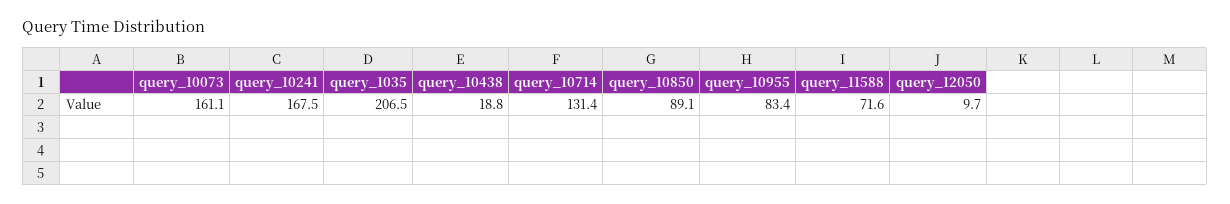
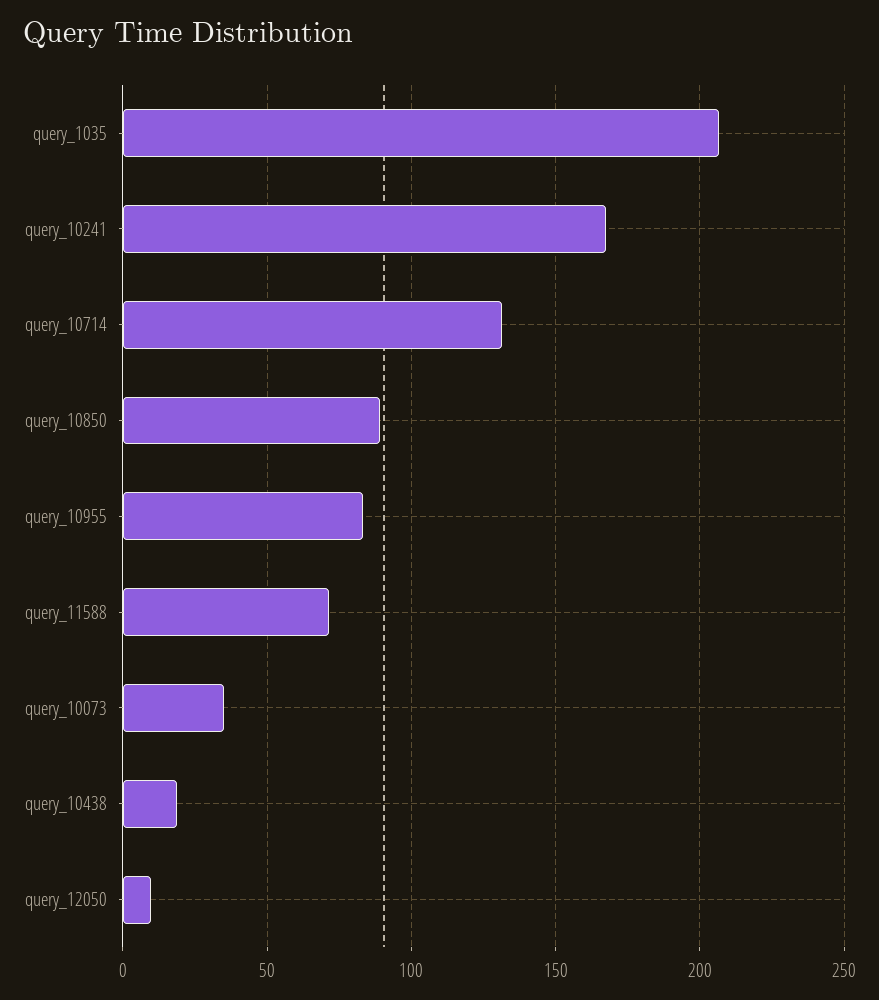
  {
-   "query_10073": 161.1,
+   "query_10073": 35,
    "query_10241": 167.5,
    "query_1035": 206.5,
    "query_10438": 18.8,
    "query_10714": 131.4,
    "query_10850": 89.1,
    "query_10955": 83.4,
    "query_11588": 71.6,
    "query_12050": 9.7
  }

